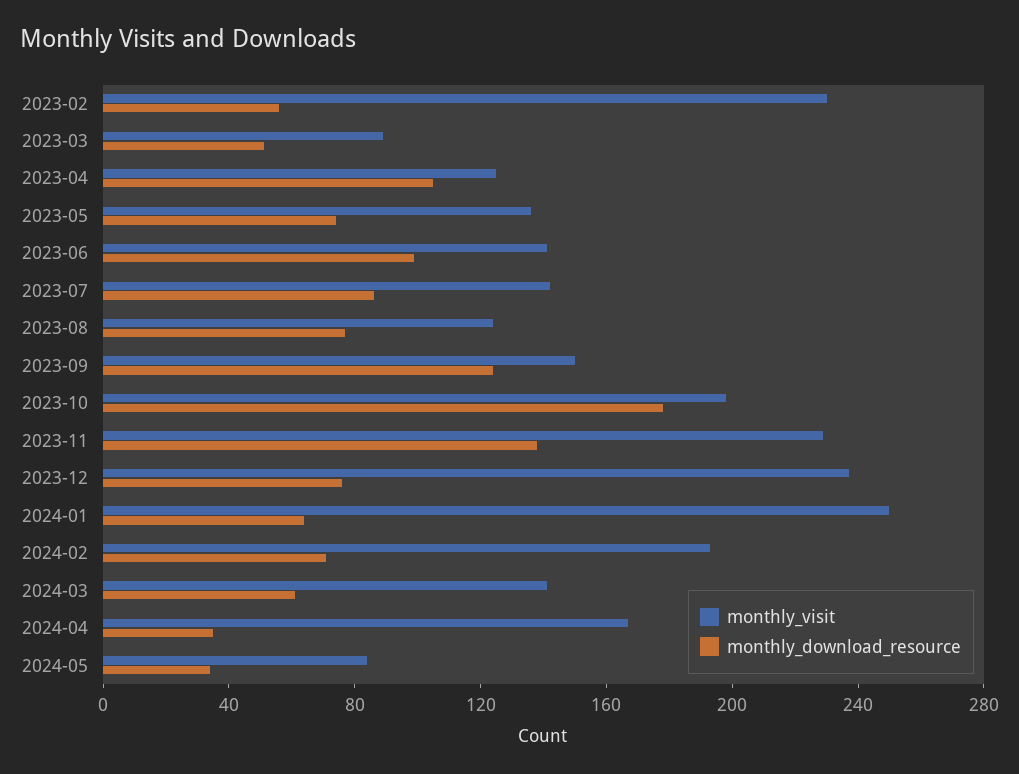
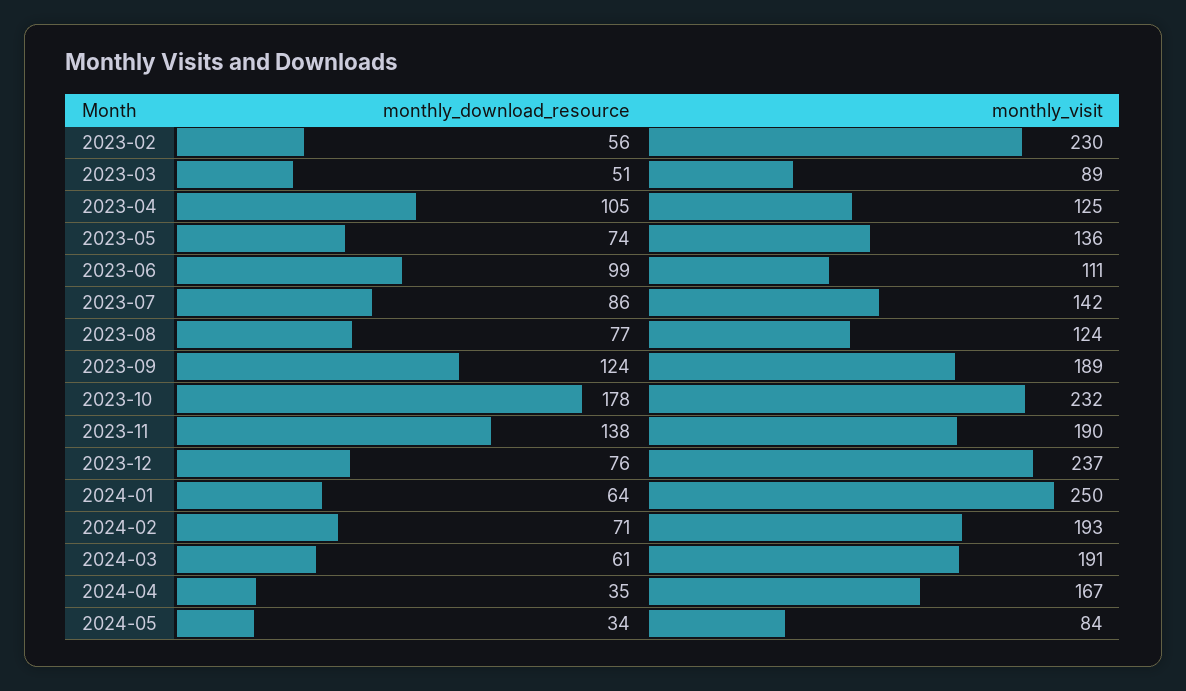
  {
    "monthly_visit": {
      "2023-02": 230,
      "2023-03": 89,
      "2023-04": 125,
      "2023-05": 136,
-     "2023-06": 140,
+     "2023-06": 111,
      "2023-07": 142,
      "2023-08": 124,
-     "2023-09": 150,
+     "2023-09": 189,
-     "2023-10": 200,
+     "2023-10": 232,
-     "2023-11": 230,
+     "2023-11": 190,
      "2023-12": 237,
      "2024-01": 250,
      "2024-02": 193,
-     "2024-03": 140,
+     "2024-03": 191,
      "2024-04": 167,
      "2024-05": 84
    },
    "monthly_download_resource": {
      "2023-02": 56,
      "2023-03": 51,
      "2023-04": 105,
      "2023-05": 74,
      "2023-06": 99,
      "2023-07": 86,
      "2023-08": 77,
      "2023-09": 124,
      "2023-10": 178,
      "2023-11": 138,
      "2023-12": 76,
      "2024-01": 64,
      "2024-02": 71,
      "2024-03": 61,
      "2024-04": 35,
      "2024-05": 34
    }
  }

